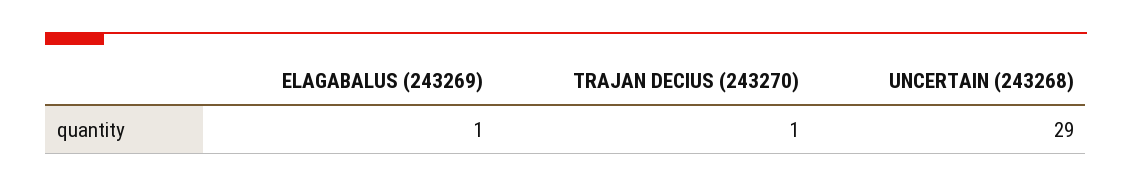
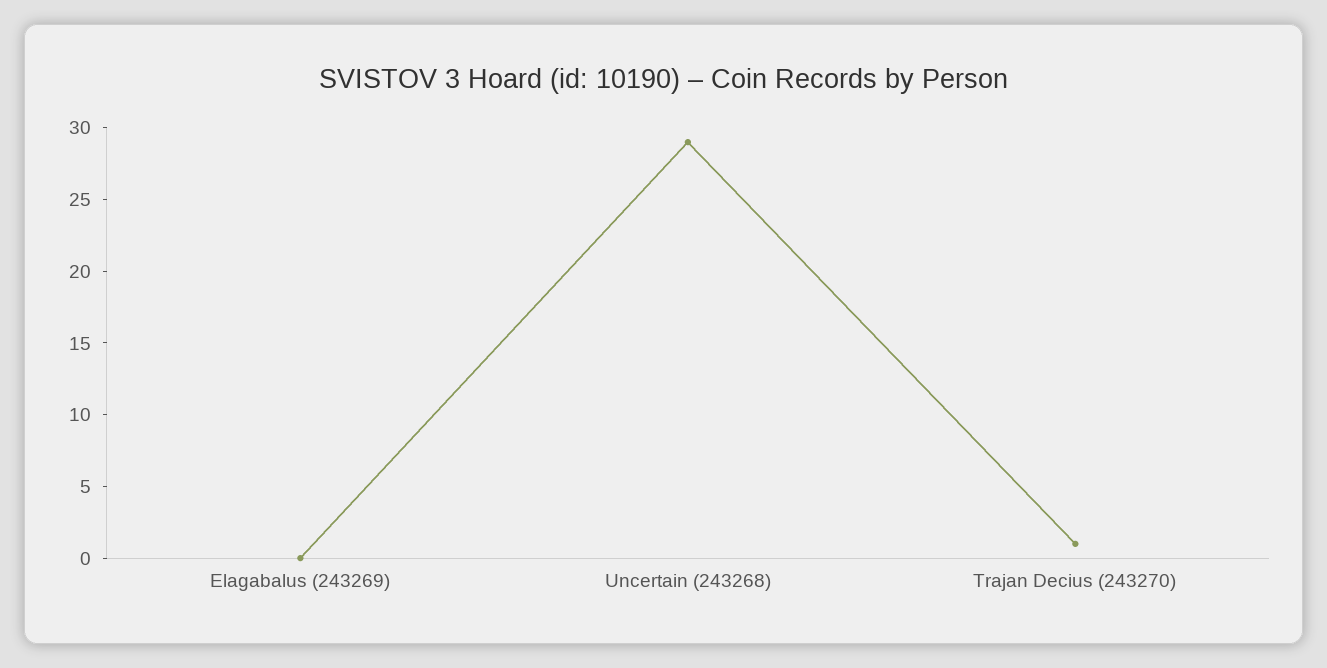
  {
-   "ELAGABALUS (243269)": 1,
+   "ELAGABALUS (243269)": 0,
    "TRAJAN DECIUS (243270)": 1,
    "UNCERTAIN (243268)": 29
  }

